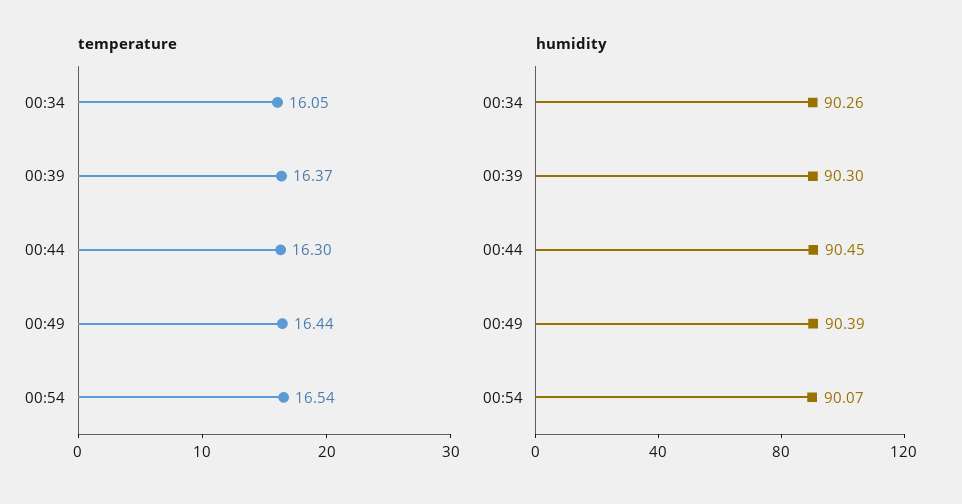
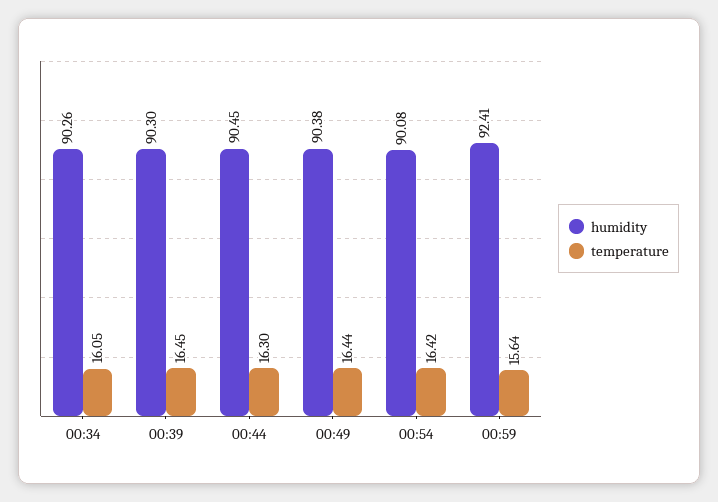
  {
    "temperature": {
      "00:34": 16.05,
-     "00:39": 16.37,
+     "00:39": 16.45,
      "00:44": 16.3,
      "00:49": 16.44,
-     "00:54": 16.54
+     "00:54": 16.42,
+     "00:59": 15.64
    },
    "humidity": {
      "00:34": 90.26,
      "00:39": 90.3,
      "00:44": 90.45,
-     "00:49": 90.39,
+     "00:49": 90.38,
-     "00:54": 90.07
+     "00:54": 90.08,
+     "00:59": 92.41
    }
  }

